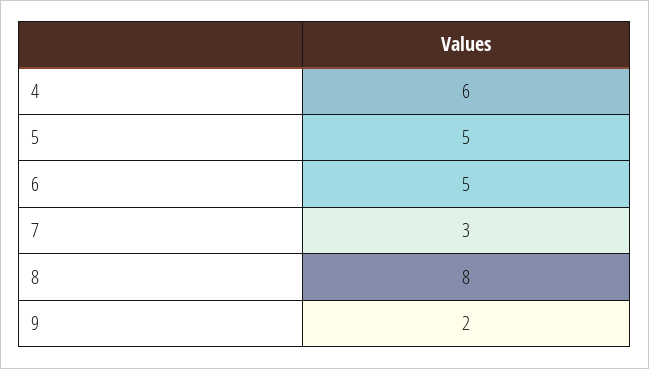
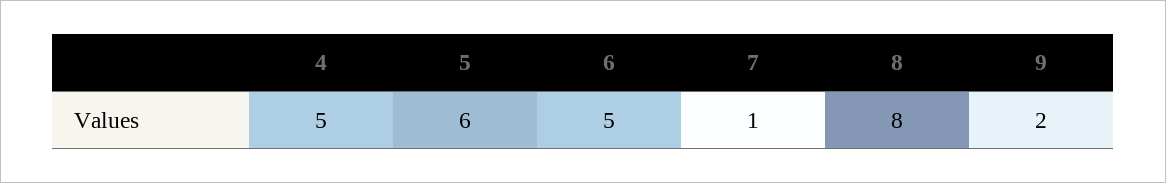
  {
-   "4": 6,
+   "4": 5,
-   "5": 5,
+   "5": 6,
    "6": 5,
-   "7": 3,
+   "7": 1,
    "8": 8,
    "9": 2
  }

